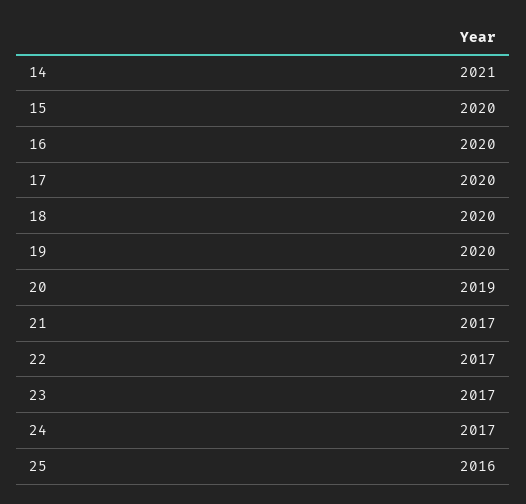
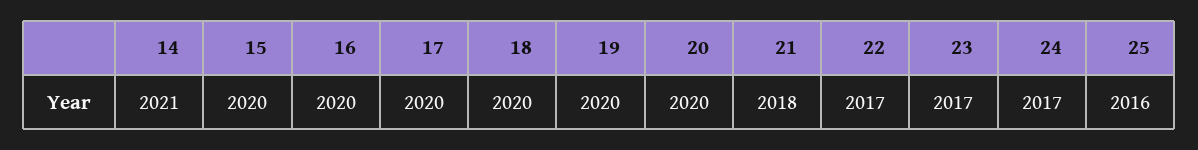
  {
    "14": 2021,
    "15": 2020,
    "16": 2020,
    "17": 2020,
    "18": 2020,
    "19": 2020,
-   "20": 2019,
+   "20": 2020,
-   "21": 2017,
+   "21": 2018,
    "22": 2017,
    "23": 2017,
    "24": 2017,
    "25": 2016
  }

